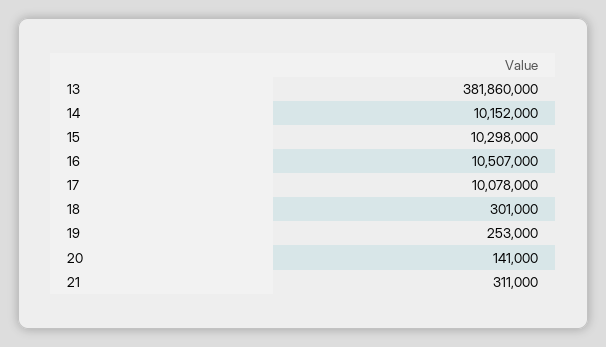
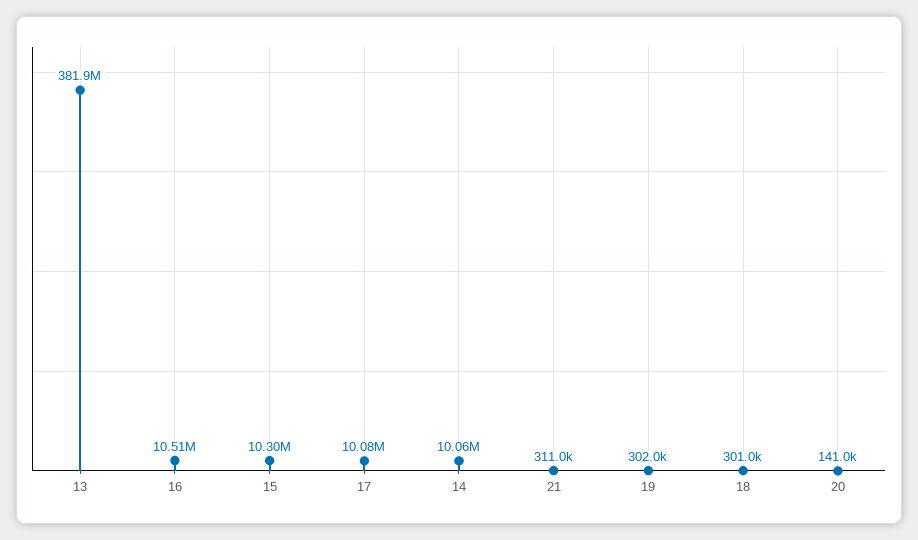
  {
    "13": 381860000,
-   "14": 10152000,
+   "14": 10060000,
    "15": 10298000,
    "16": 10507000,
    "17": 10078000,
    "18": 301000,
-   "19": 253000,
+   "19": 302000,
    "20": 141000,
    "21": 311000
  }

